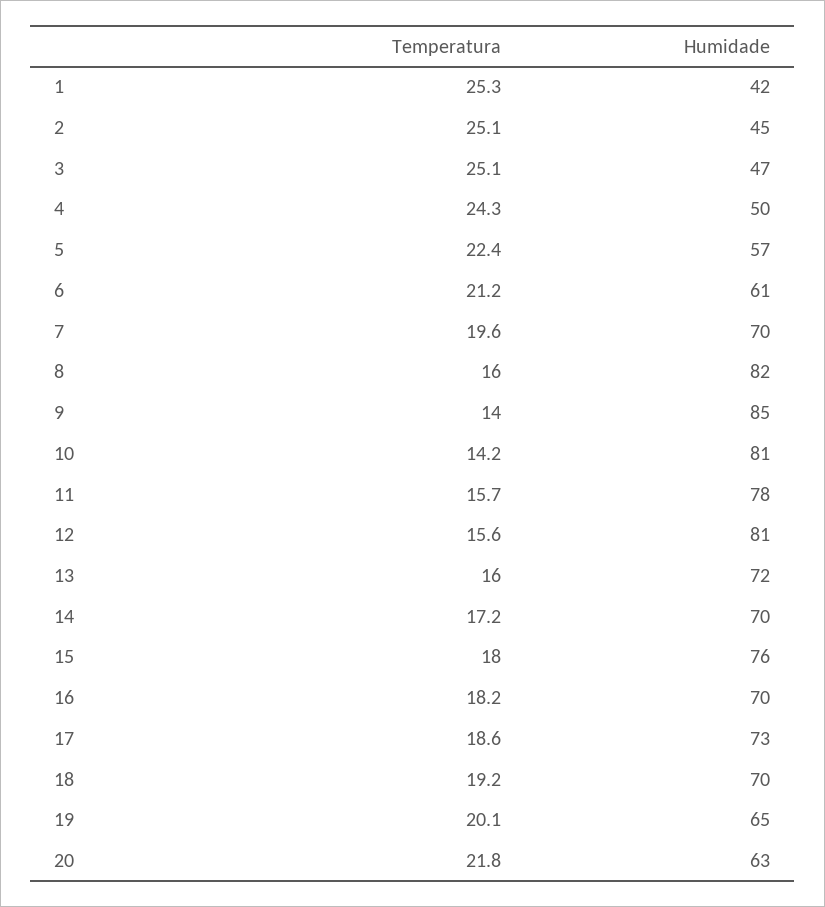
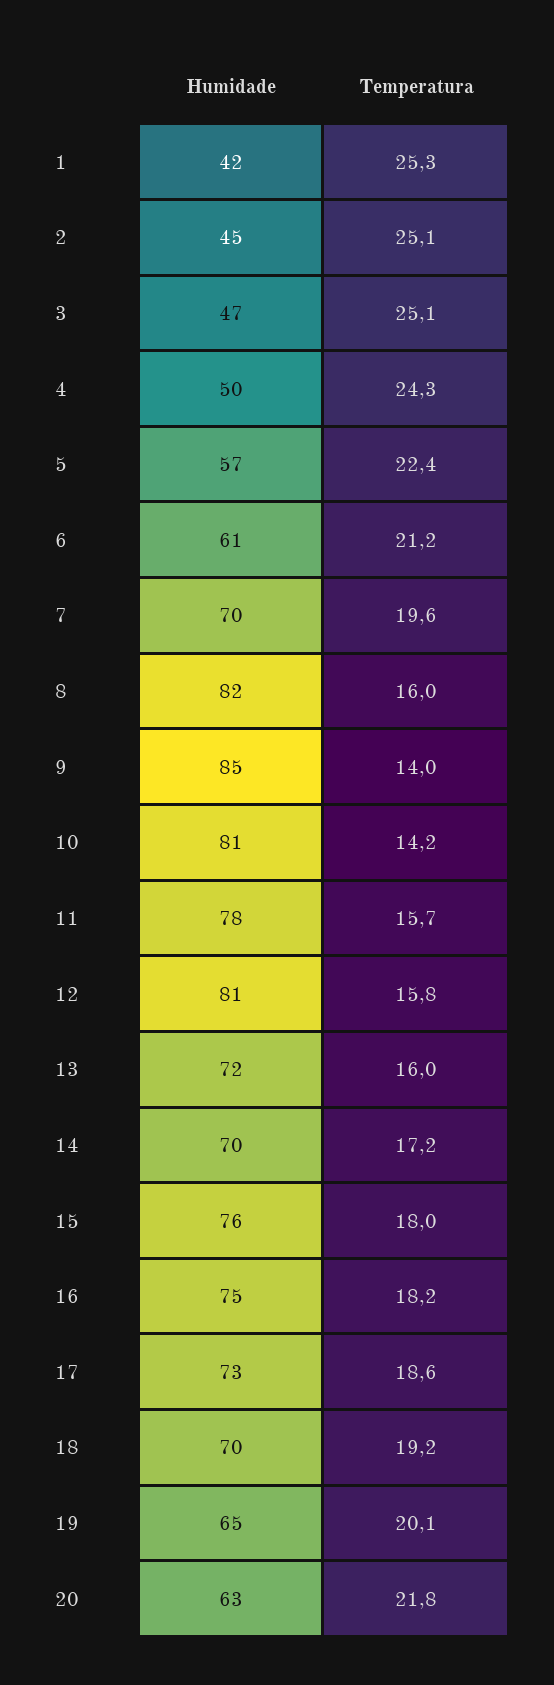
  {
    "Temperatura": {
      "1": 25.3,
      "2": 25.1,
      "3": 25.1,
      "4": 24.3,
      "5": 22.4,
      "6": 21.2,
      "7": 19.6,
      "8": 16,
      "9": 14,
      "10": 14.2,
      "11": 15.7,
-     "12": 15.6,
+     "12": 15.8,
      "13": 16,
      "14": 17.2,
      "15": 18,
      "16": 18.2,
      "17": 18.6,
      "18": 19.2,
      "19": 20.1,
      "20": 21.8
    },
    "Humidade": {
      "1": 42,
      "2": 45,
      "3": 47,
      "4": 50,
      "5": 57,
      "6": 61,
      "7": 70,
      "8": 82,
      "9": 85,
      "10": 81,
      "11": 78,
      "12": 81,
      "13": 72,
      "14": 70,
      "15": 76,
-     "16": 70,
+     "16": 75,
      "17": 73,
      "18": 70,
      "19": 65,
      "20": 63
    }
  }

